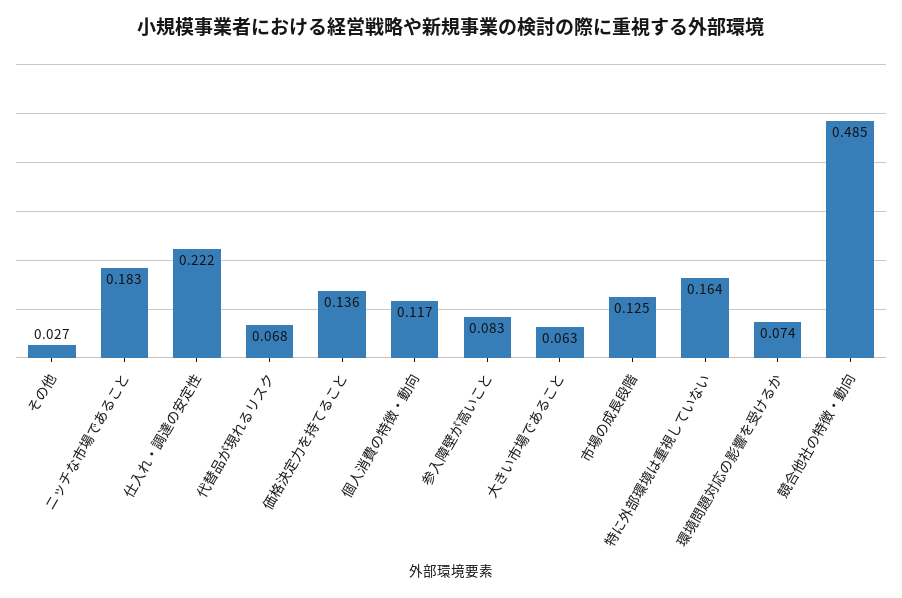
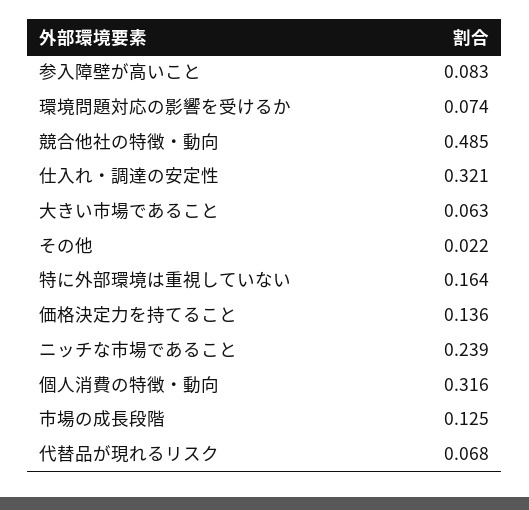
  {
-   "その他": 0.027,
+   "その他": 0.022,
-   "ニッチな市場であること": 0.183,
+   "ニッチな市場であること": 0.239,
-   "仕入れ・調達の安定性": 0.222,
+   "仕入れ・調達の安定性": 0.321,
    "代替品が現れるリスク": 0.068,
    "価格決定力を持てること": 0.136,
-   "個人消費の特徴・動向": 0.117,
+   "個人消費の特徴・動向": 0.316,
    "参入障壁が高いこと": 0.083,
    "大きい市場であること": 0.063,
    "市場の成長段階": 0.125,
    "特に外部環境は重視していない": 0.164,
    "環境問題対応の影響を受けるか": 0.074,
    "競合他社の特徴・動向": 0.485
  }

